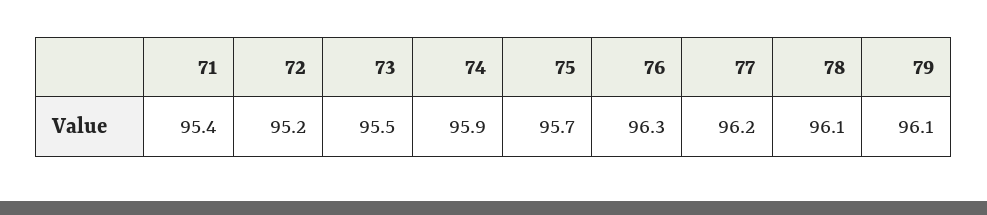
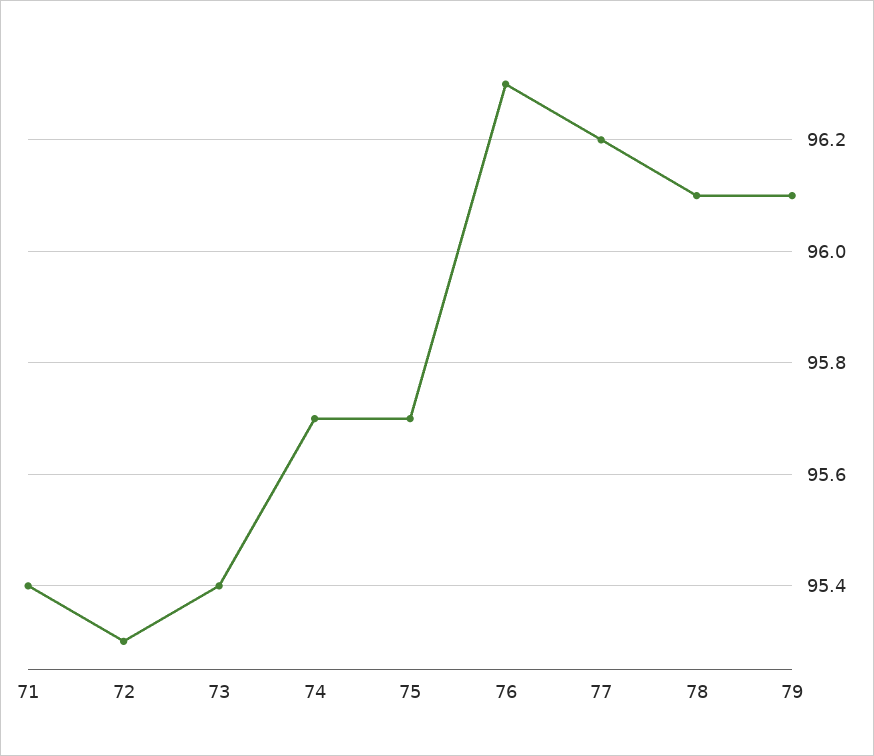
  {
    "71": 95.4,
-   "72": 95.2,
+   "72": 95.3,
-   "73": 95.5,
+   "73": 95.4,
-   "74": 95.9,
+   "74": 95.7,
    "75": 95.7,
    "76": 96.3,
    "77": 96.2,
    "78": 96.1,
    "79": 96.1
  }

